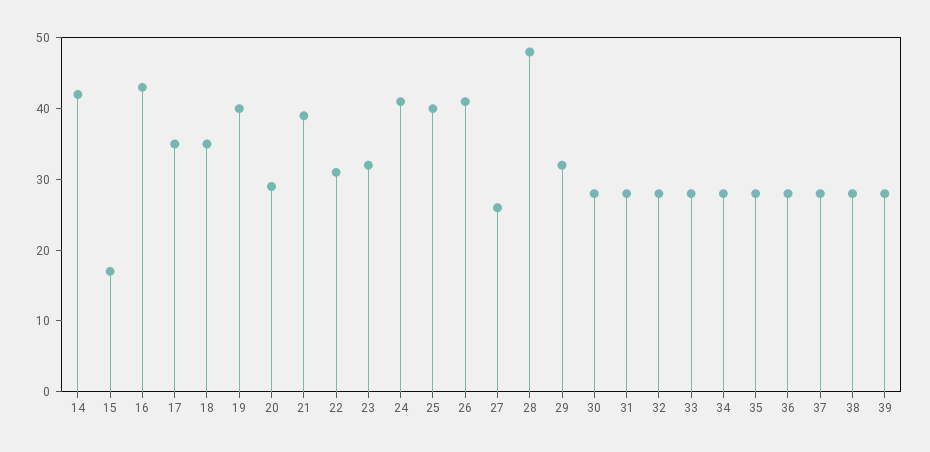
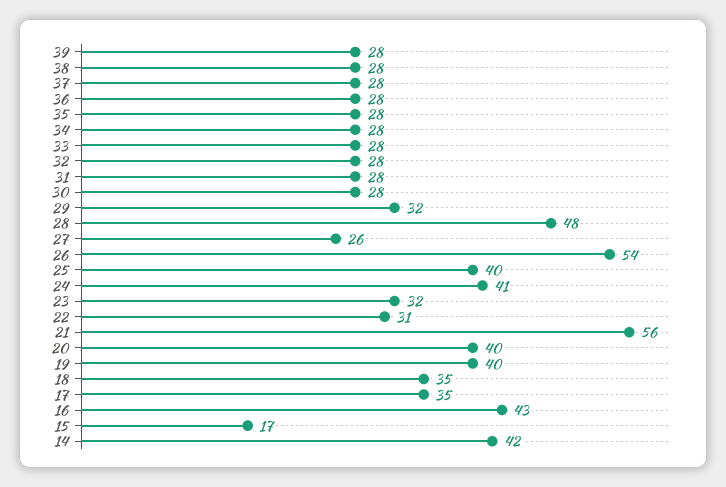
  {
    "14": 42,
    "15": 17,
    "16": 43,
    "17": 35,
    "18": 35,
    "19": 40,
-   "20": 30,
+   "20": 40,
-   "21": 40,
+   "21": 56,
    "22": 31,
    "23": 32,
    "24": 41,
    "25": 40,
-   "26": 40,
+   "26": 54,
    "27": 26,
    "28": 48,
    "29": 32,
    "30": 28,
    "31": 28,
    "32": 28,
    "33": 28,
    "34": 28,
    "35": 28,
    "36": 28,
    "37": 28,
    "38": 28,
    "39": 28
  }

